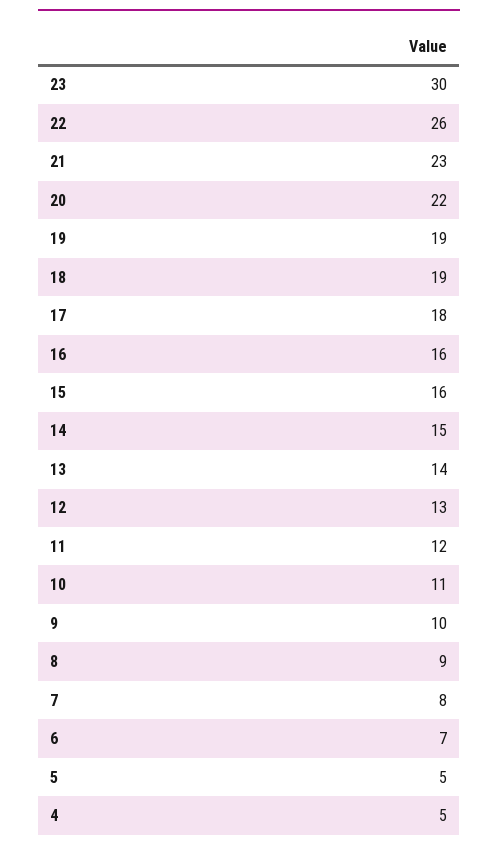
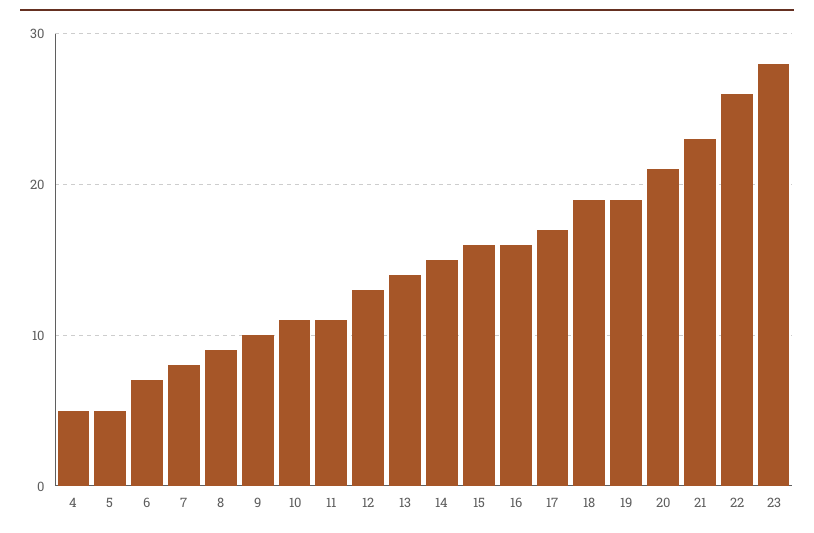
  {
-   "23": 30,
+   "23": 28,
    "22": 26,
    "21": 23,
-   "20": 22,
+   "20": 21,
    "19": 19,
    "18": 19,
-   "17": 18,
+   "17": 17,
    "16": 16,
    "15": 16,
    "14": 15,
    "13": 14,
    "12": 13,
-   "11": 12,
+   "11": 11,
    "10": 11,
    "9": 10,
    "8": 9,
    "7": 8,
    "6": 7,
    "5": 5,
    "4": 5
  }

